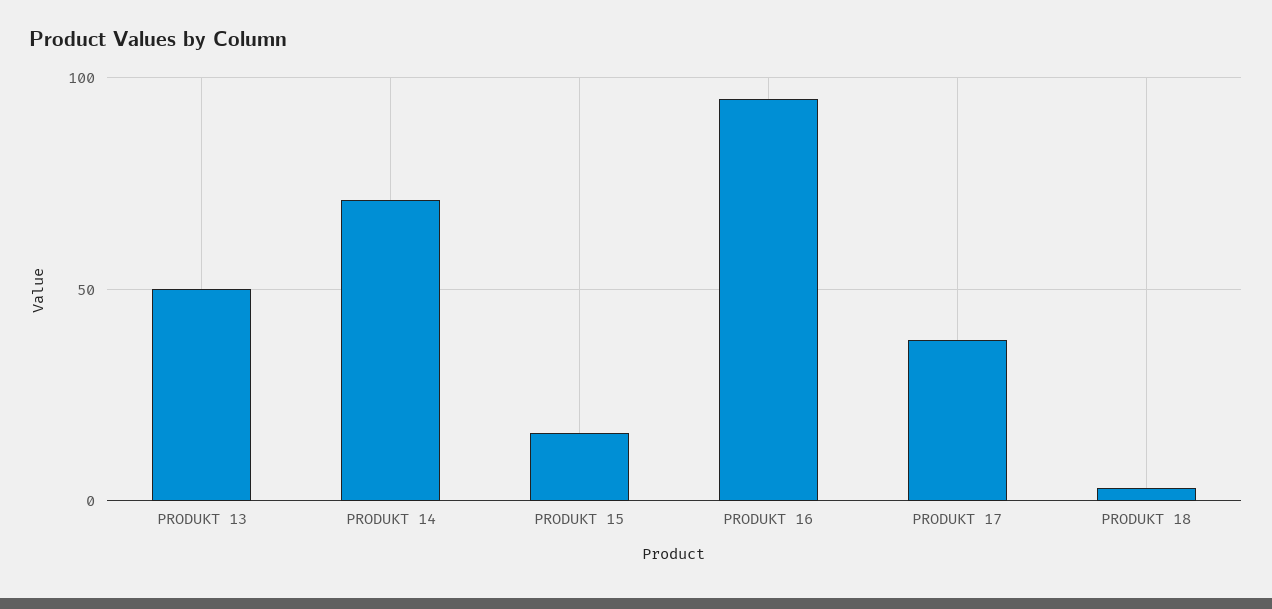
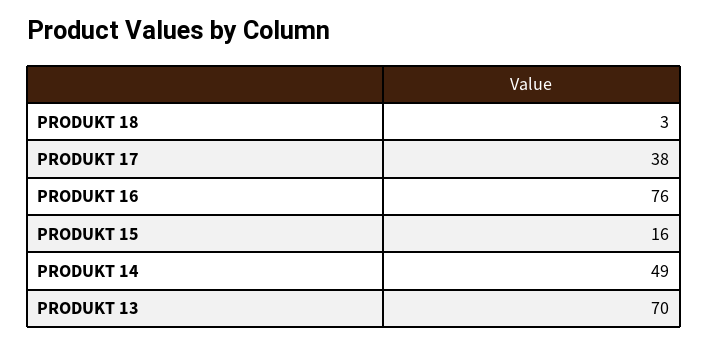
  {
-   "PRODUKT 13": 50,
+   "PRODUKT 13": 70,
-   "PRODUKT 14": 70,
+   "PRODUKT 14": 49,
    "PRODUKT 15": 16,
-   "PRODUKT 16": 95,
+   "PRODUKT 16": 76,
    "PRODUKT 17": 38,
    "PRODUKT 18": 3
  }

